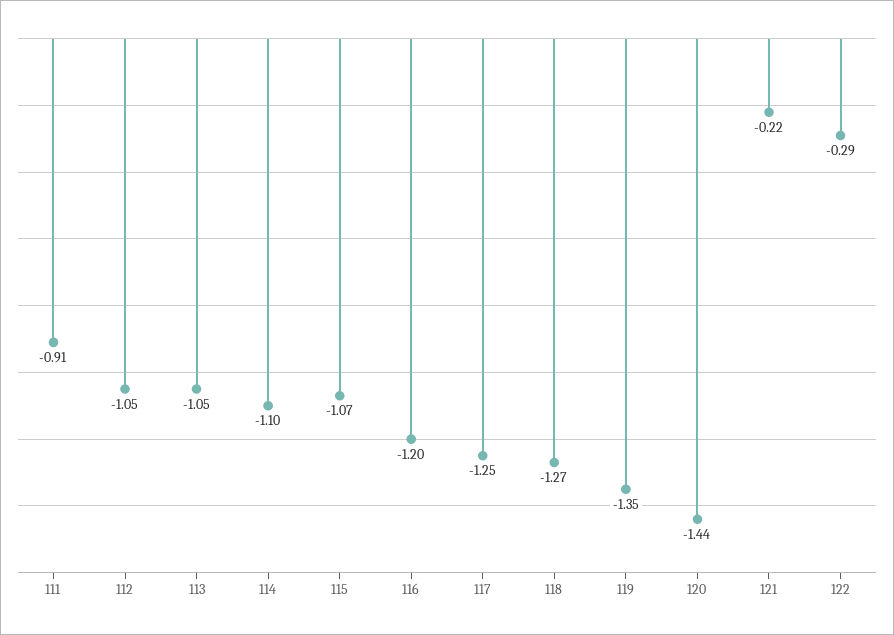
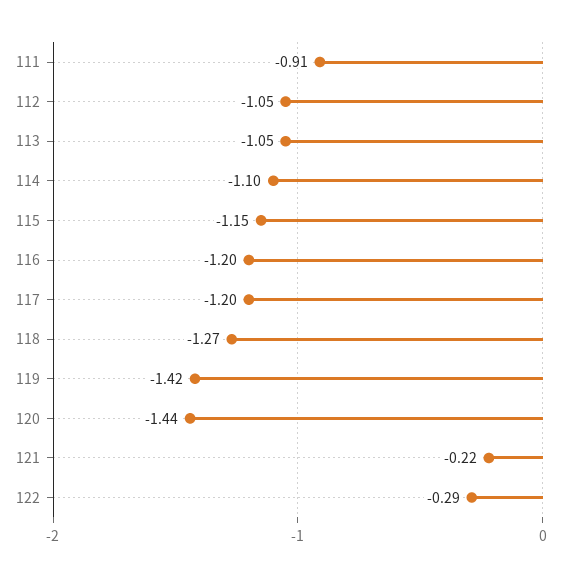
  {
    "111": -0.91,
    "112": -1.05,
    "113": -1.05,
    "114": -1.1,
-   "115": -1.07,
+   "115": -1.15,
    "116": -1.2,
-   "117": -1.25,
+   "117": -1.2,
    "118": -1.27,
-   "119": -1.35,
+   "119": -1.42,
    "120": -1.44,
    "121": -0.22,
    "122": -0.29
  }

